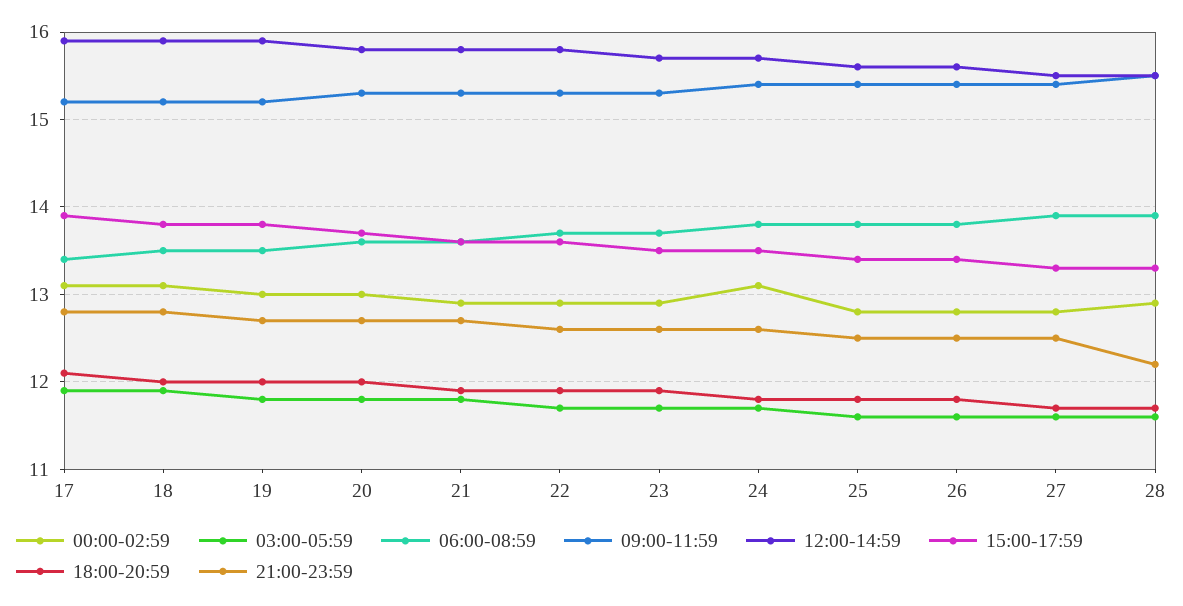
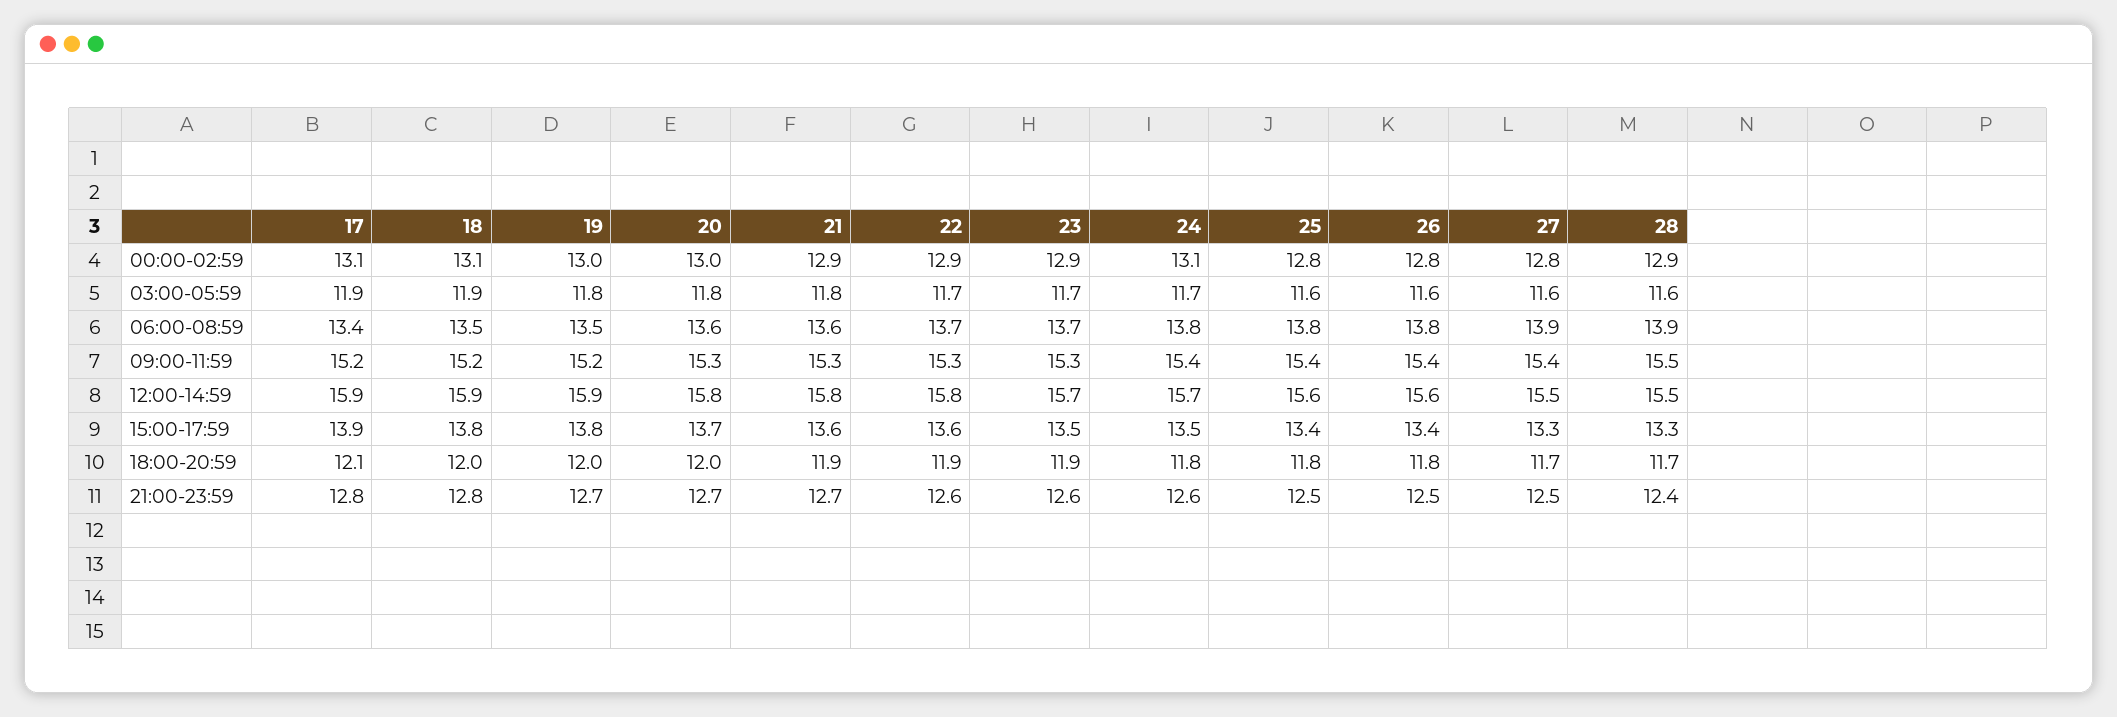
  {
    "00:00-02:59": {
      "17": 13.1,
      "18": 13.1,
      "19": 13,
      "20": 13,
      "21": 12.9,
      "22": 12.9,
      "23": 12.9,
      "24": 13.1,
      "25": 12.8,
      "26": 12.8,
      "27": 12.8,
      "28": 12.9
    },
    "03:00-05:59": {
      "17": 11.9,
      "18": 11.9,
      "19": 11.8,
      "20": 11.8,
      "21": 11.8,
      "22": 11.7,
      "23": 11.7,
      "24": 11.7,
      "25": 11.6,
      "26": 11.6,
      "27": 11.6,
      "28": 11.6
    },
    "06:00-08:59": {
      "17": 13.4,
      "18": 13.5,
      "19": 13.5,
      "20": 13.6,
      "21": 13.6,
      "22": 13.7,
      "23": 13.7,
      "24": 13.8,
      "25": 13.8,
      "26": 13.8,
      "27": 13.9,
      "28": 13.9
    },
    "09:00-11:59": {
      "17": 15.2,
      "18": 15.2,
      "19": 15.2,
      "20": 15.3,
      "21": 15.3,
      "22": 15.3,
      "23": 15.3,
      "24": 15.4,
      "25": 15.4,
      "26": 15.4,
      "27": 15.4,
      "28": 15.5
    },
    "12:00-14:59": {
      "17": 15.9,
      "18": 15.9,
      "19": 15.9,
      "20": 15.8,
      "21": 15.8,
      "22": 15.8,
      "23": 15.7,
      "24": 15.7,
      "25": 15.6,
      "26": 15.6,
      "27": 15.5,
      "28": 15.5
    },
    "15:00-17:59": {
      "17": 13.9,
      "18": 13.8,
      "19": 13.8,
      "20": 13.7,
      "21": 13.6,
      "22": 13.6,
      "23": 13.5,
      "24": 13.5,
      "25": 13.4,
      "26": 13.4,
      "27": 13.3,
      "28": 13.3
    },
    "18:00-20:59": {
      "17": 12.1,
      "18": 12,
      "19": 12,
      "20": 12,
      "21": 11.9,
      "22": 11.9,
      "23": 11.9,
      "24": 11.8,
      "25": 11.8,
      "26": 11.8,
      "27": 11.7,
      "28": 11.7
    },
    "21:00-23:59": {
      "17": 12.8,
      "18": 12.8,
      "19": 12.7,
      "20": 12.7,
      "21": 12.7,
      "22": 12.6,
      "23": 12.6,
      "24": 12.6,
      "25": 12.5,
      "26": 12.5,
      "27": 12.5,
-     "28": 12.2
+     "28": 12.4
    }
  }

